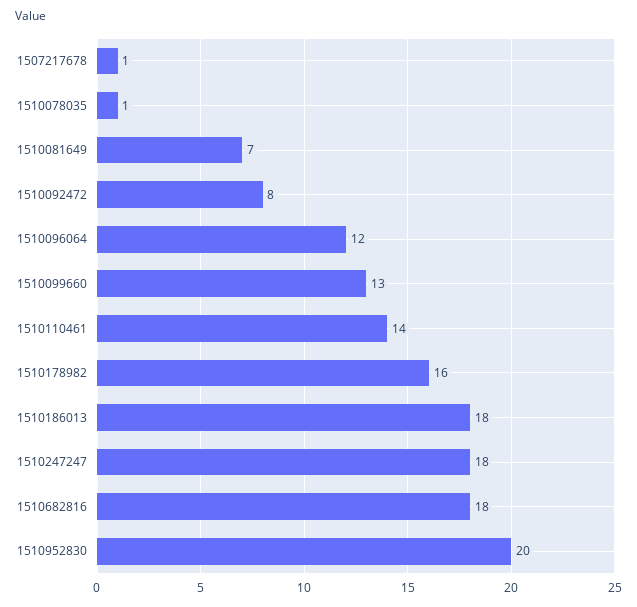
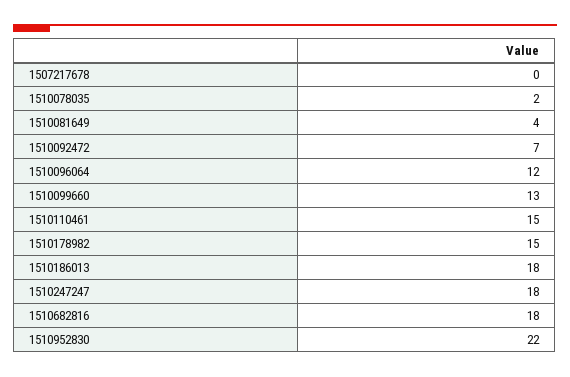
  {
-   "1507217678": 1,
+   "1507217678": 0,
-   "1510078035": 1,
+   "1510078035": 2,
-   "1510081649": 7,
+   "1510081649": 4,
-   "1510092472": 8,
+   "1510092472": 7,
    "1510096064": 12,
    "1510099660": 13,
-   "1510110461": 14,
+   "1510110461": 15,
-   "1510178982": 16,
+   "1510178982": 15,
    "1510186013": 18,
    "1510247247": 18,
    "1510682816": 18,
-   "1510952830": 20
+   "1510952830": 22
  }

